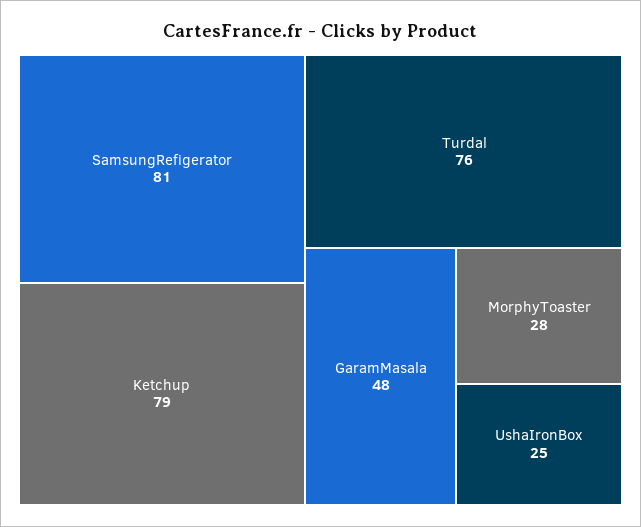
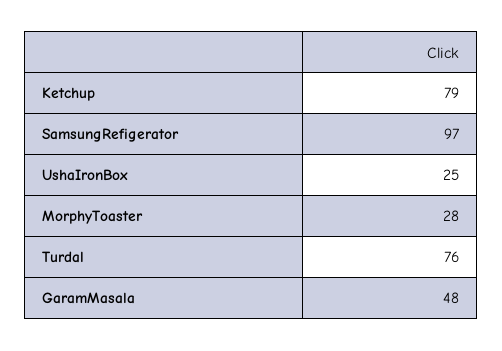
  {
-   "SamsungRefigerator": 81,
+   "SamsungRefigerator": 97,
    "Ketchup": 79,
    "Turdal": 76,
    "GaramMasala": 48,
    "MorphyToaster": 28,
    "UshaIronBox": 25
  }

